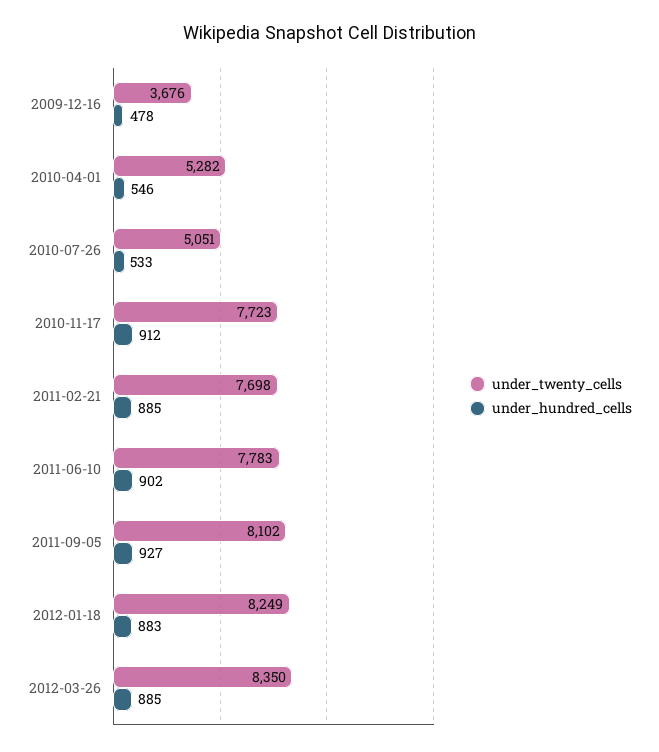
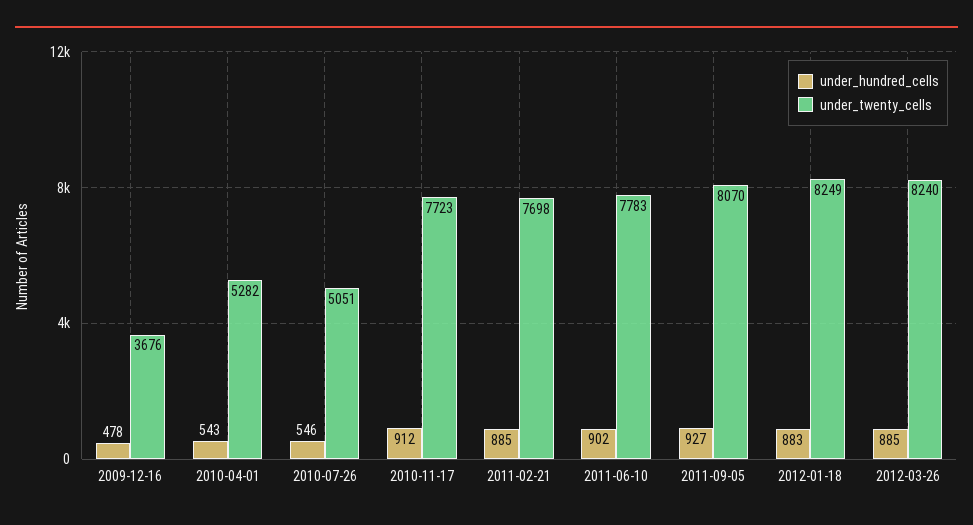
  {
    "under_twenty_cells": {
      "2009-12-16": 3676,
      "2010-04-01": 5282,
      "2010-07-26": 5051,
      "2010-11-17": 7723,
      "2011-02-21": 7698,
      "2011-06-10": 7783,
-     "2011-09-05": 8102,
+     "2011-09-05": 8070,
      "2012-01-18": 8249,
-     "2012-03-26": 8350
+     "2012-03-26": 8240
    },
    "under_hundred_cells": {
      "2009-12-16": 478,
-     "2010-04-01": 546,
+     "2010-04-01": 543,
-     "2010-07-26": 533,
+     "2010-07-26": 546,
      "2010-11-17": 912,
      "2011-02-21": 885,
      "2011-06-10": 902,
      "2011-09-05": 927,
      "2012-01-18": 883,
      "2012-03-26": 885
    }
  }

